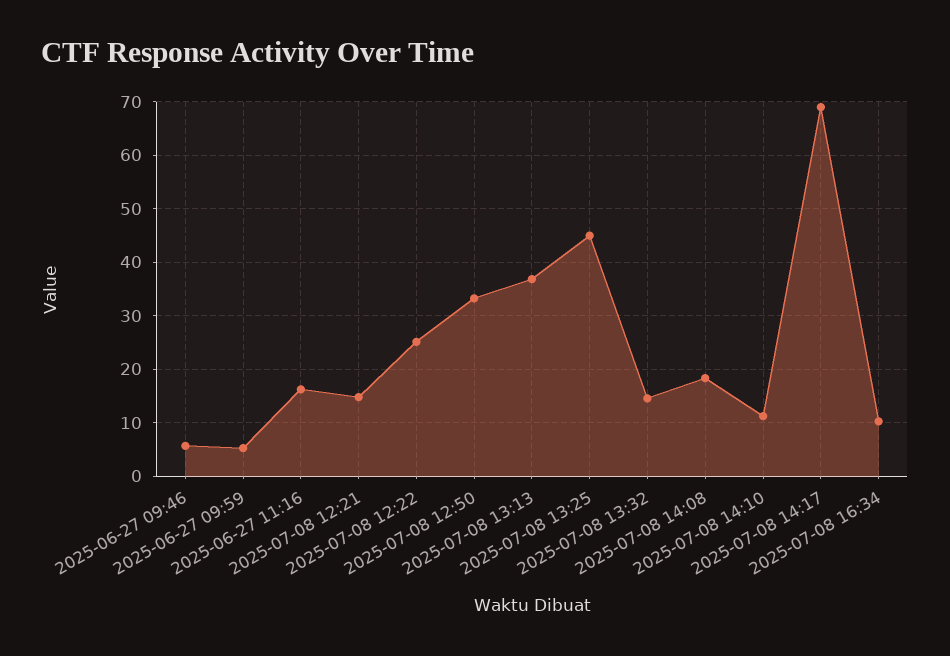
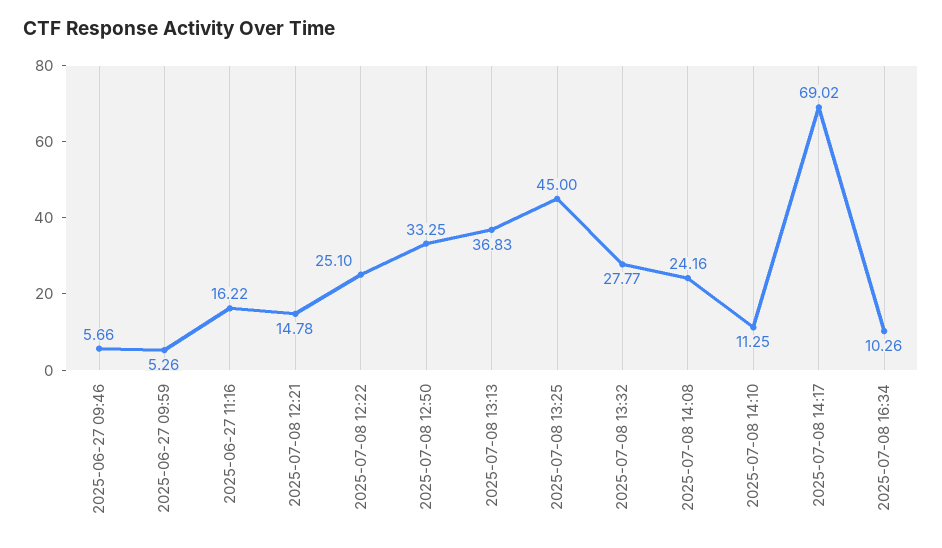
  {
    "2025-06-27 09:46": 5.66,
    "2025-06-27 09:59": 5.26,
    "2025-06-27 11:16": 16.22,
    "2025-07-08 12:21": 14.78,
    "2025-07-08 12:22": 25.1,
    "2025-07-08 12:50": 33.25,
    "2025-07-08 13:13": 36.83,
    "2025-07-08 13:25": 45,
-   "2025-07-08 13:32": 14,
+   "2025-07-08 13:32": 27.77,
-   "2025-07-08 14:08": 18,
+   "2025-07-08 14:08": 24.16,
    "2025-07-08 14:10": 11.25,
    "2025-07-08 14:17": 69.02,
    "2025-07-08 16:34": 10.26
  }

